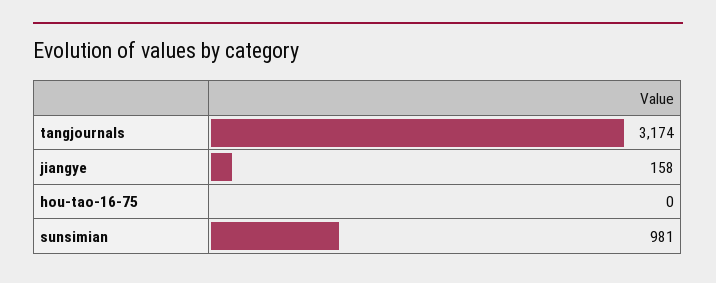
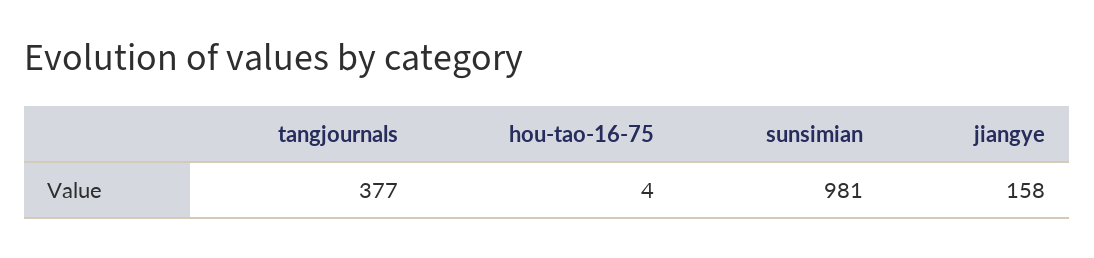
  {
-   "tangjournals": 3174,
+   "tangjournals": 377,
    "jiangye": 158,
-   "hou-tao-16-75": 0,
+   "hou-tao-16-75": 4,
    "sunsimian": 981
  }

